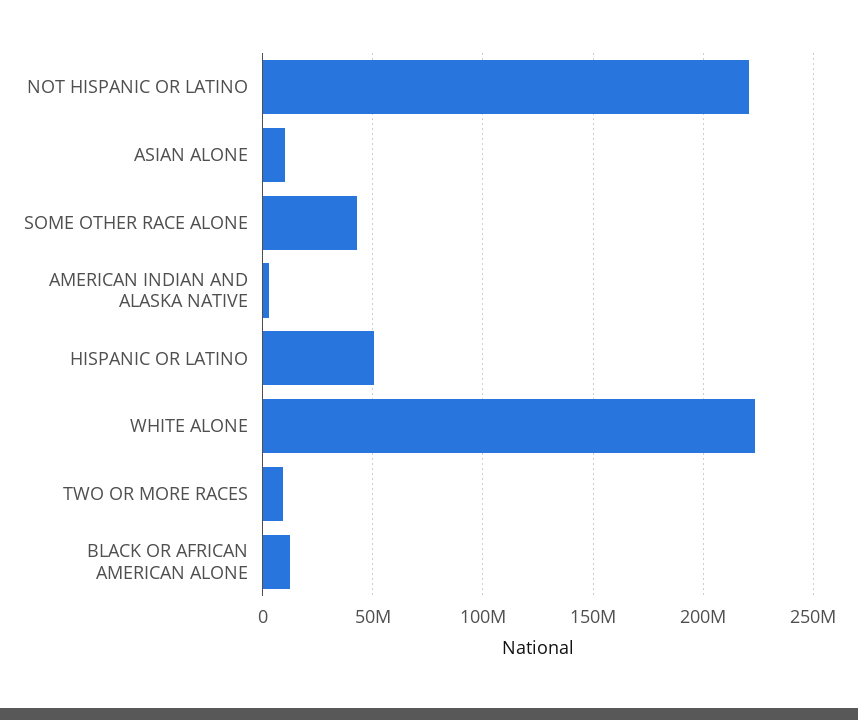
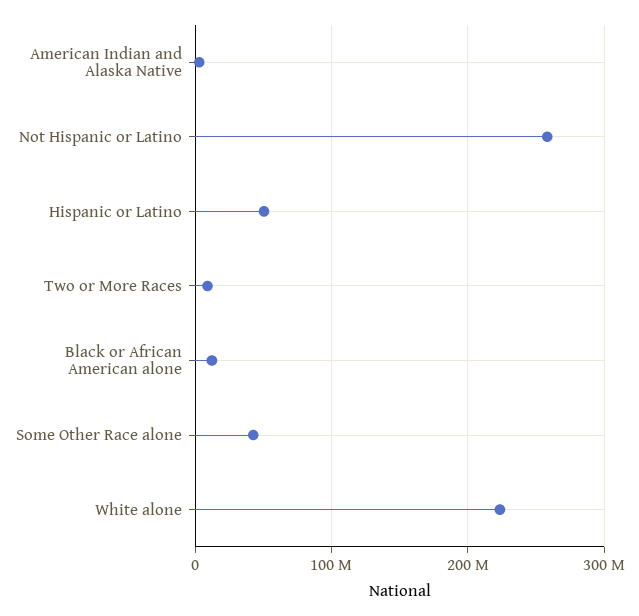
  {
-   "NOT HISPANIC OR LATINO": 220000000,
+   "NOT HISPANIC OR LATINO": 260000000,
-   "ASIAN ALONE": 10000000,
    "SOME OTHER RACE ALONE": 45000000,
    "AMERICAN INDIAN AND ALASKA NATIVE": 5000000,
    "HISPANIC OR LATINO": 50000000,
    "WHITE ALONE": 225000000,
    "TWO OR MORE RACES": 10000000,
    "BLACK OR AFRICAN AMERICAN ALONE": 10000000
  }

